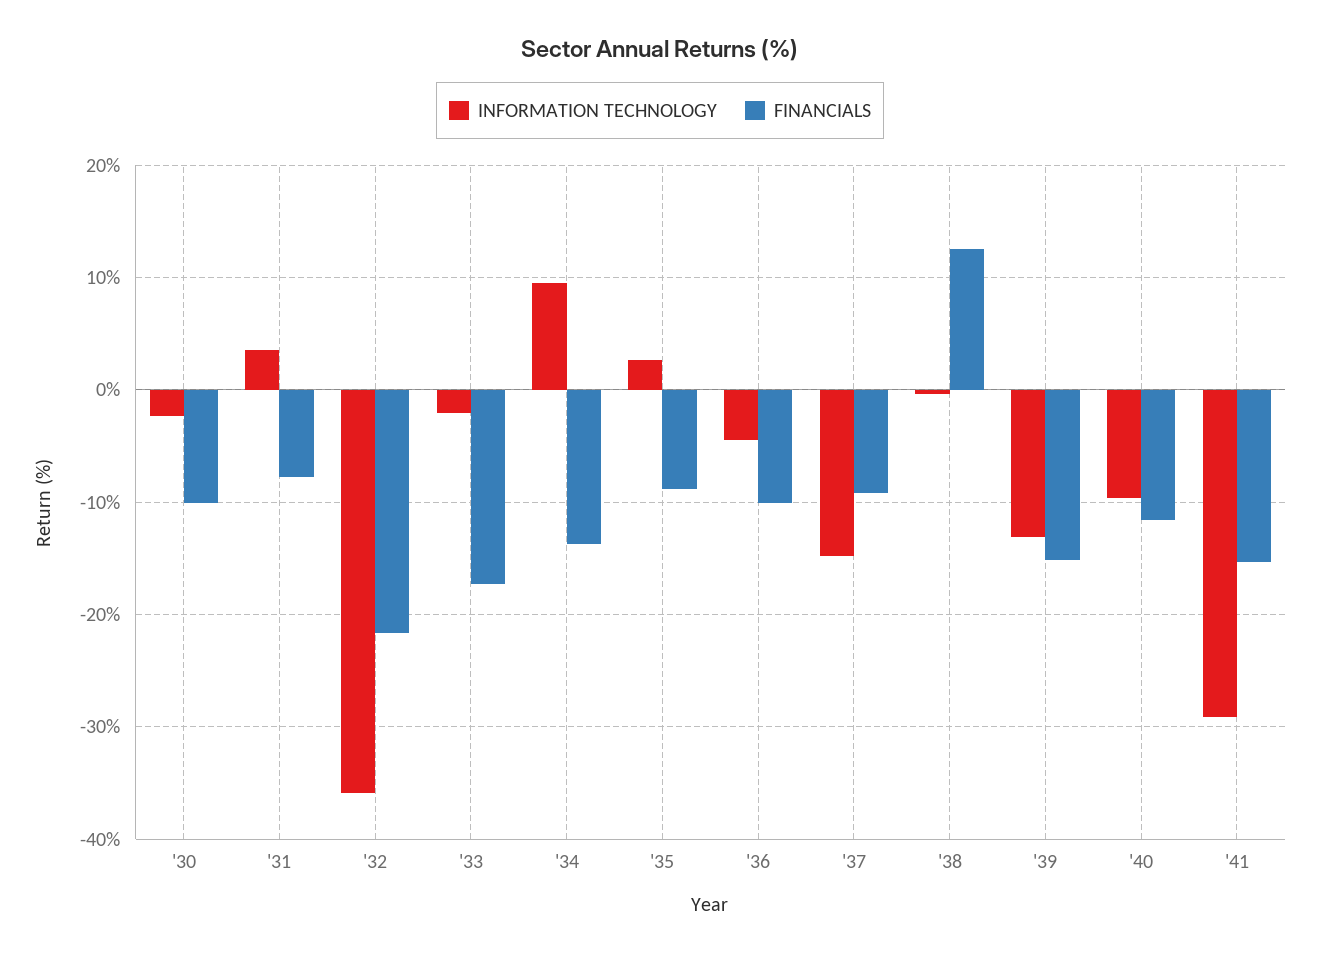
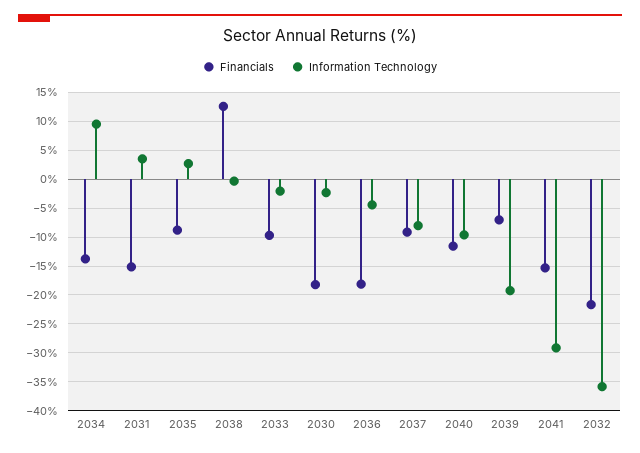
  {
    "INFORMATION TECHNOLOGY": {
      "'30": -2,
      "'31": 4,
      "'32": -36,
      "'33": -2,
      "'34": 10,
      "'35": 3,
      "'36": -4,
-     "'37": -15,
+     "'37": -7.5,
      "'38": 0,
-     "'39": -13,
+     "'39": -20,
      "'40": -10,
      "'41": -29
    },
    "FINANCIALS": {
-     "'30": -10,
+     "'30": -17.5,
-     "'31": -8,
+     "'31": -15,
      "'32": -22,
-     "'33": -17,
+     "'33": -10,
      "'34": -14,
      "'35": -9,
-     "'36": -10,
+     "'36": -17.5,
      "'37": -9,
      "'38": 13,
-     "'39": -15,
+     "'39": -7.5,
      "'40": -12,
      "'41": -15
    }
  }

